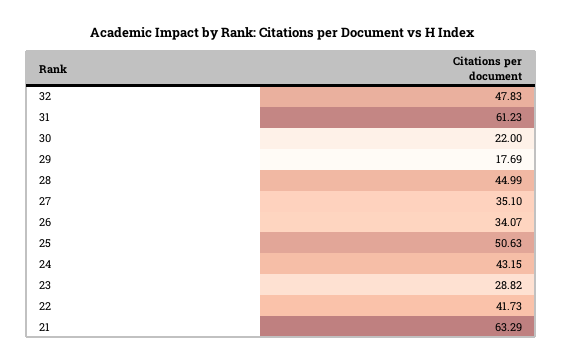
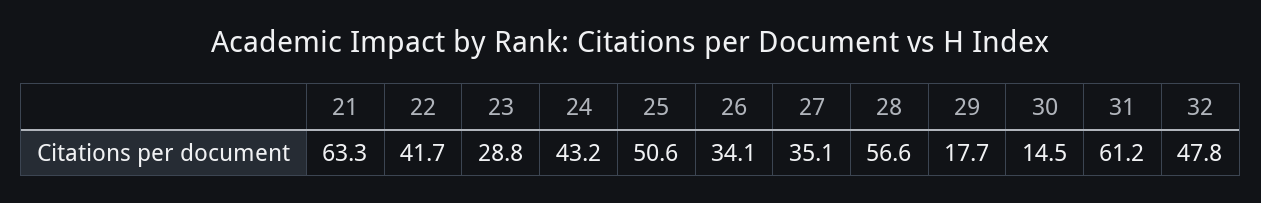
  {
    "32": 47.83,
    "31": 61.23,
-   "30": 22,
+   "30": 14.5,
    "29": 17.69,
-   "28": 44.99,
+   "28": 56.6,
    "27": 35.1,
    "26": 34.07,
    "25": 50.63,
    "24": 43.15,
    "23": 28.82,
    "22": 41.73,
    "21": 63.29
  }

